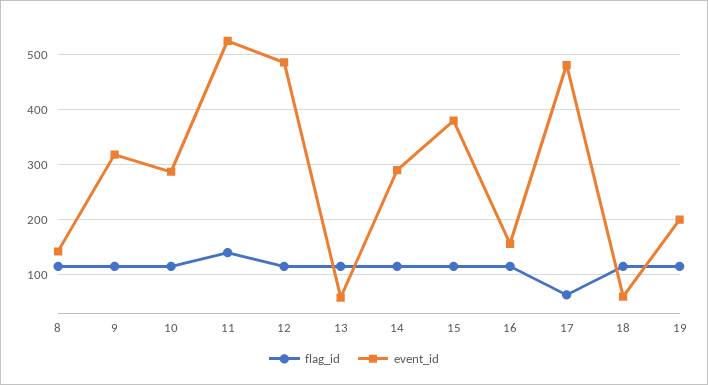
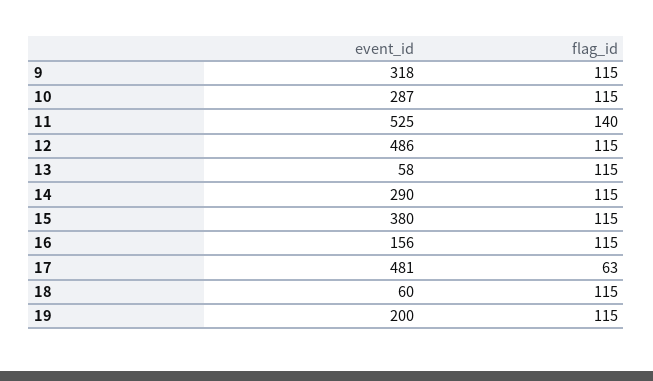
  {
    "flag_id": {
-     "8": 120,
      "9": 115,
      "10": 115,
      "11": 140,
      "12": 115,
      "13": 115,
      "14": 115,
      "15": 115,
      "16": 115,
      "17": 63,
      "18": 115,
      "19": 115
    },
    "event_id": {
-     "8": 140,
      "9": 318,
      "10": 287,
      "11": 525,
      "12": 486,
      "13": 58,
      "14": 290,
      "15": 380,
      "16": 156,
      "17": 481,
      "18": 60,
      "19": 200
    }
  }

